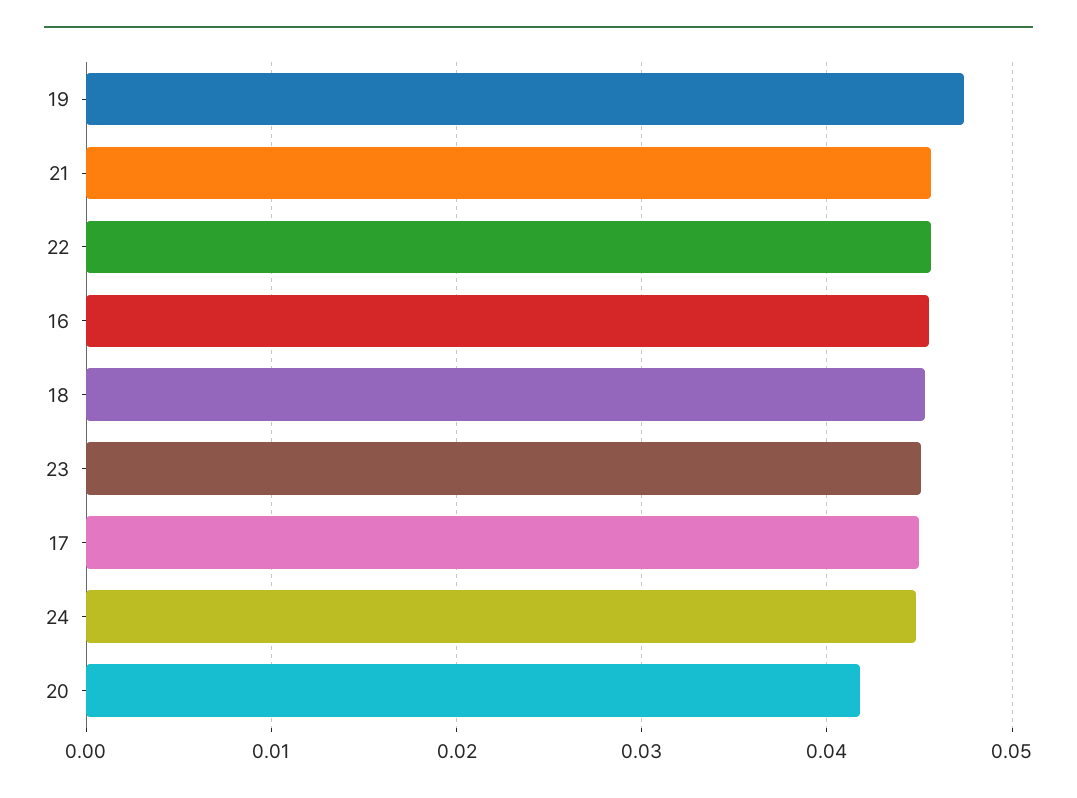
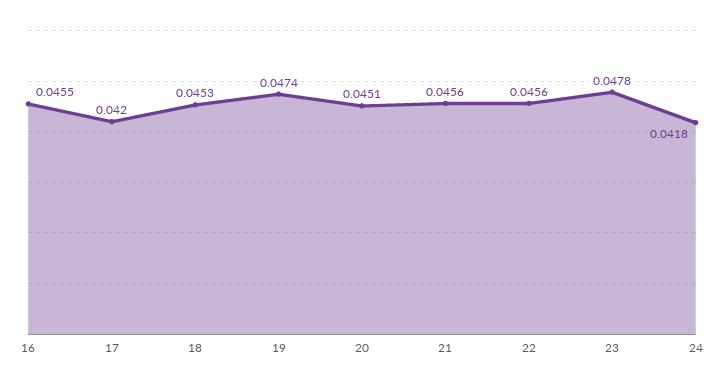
  {
    "19": 0.0474,
    "21": 0.0456,
    "22": 0.0456,
    "16": 0.0455,
    "18": 0.0453,
-   "23": 0.045,
+   "23": 0.0478,
-   "17": 0.045,
+   "17": 0.042,
-   "24": 0.045,
+   "24": 0.0418,
-   "20": 0.042
+   "20": 0.0451
  }

